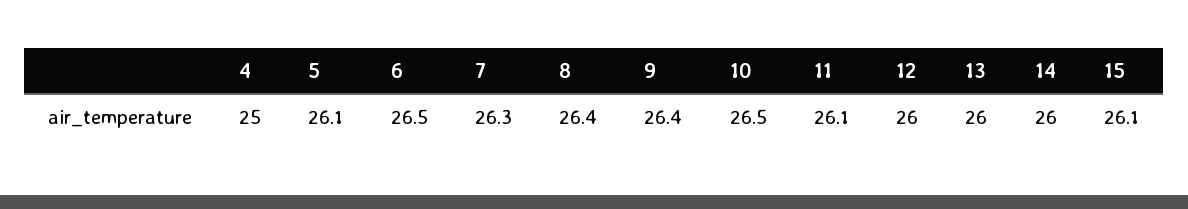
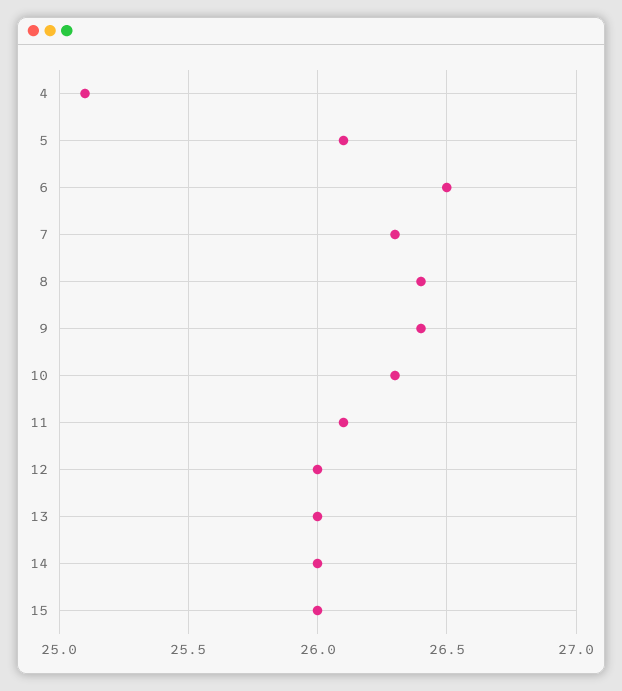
  {
-   "4": 25,
+   "4": 25.1,
    "5": 26.1,
    "6": 26.5,
    "7": 26.3,
    "8": 26.4,
    "9": 26.4,
-   "10": 26.5,
+   "10": 26.3,
    "11": 26.1,
    "12": 26,
    "13": 26,
    "14": 26,
-   "15": 26.1
+   "15": 26
  }

